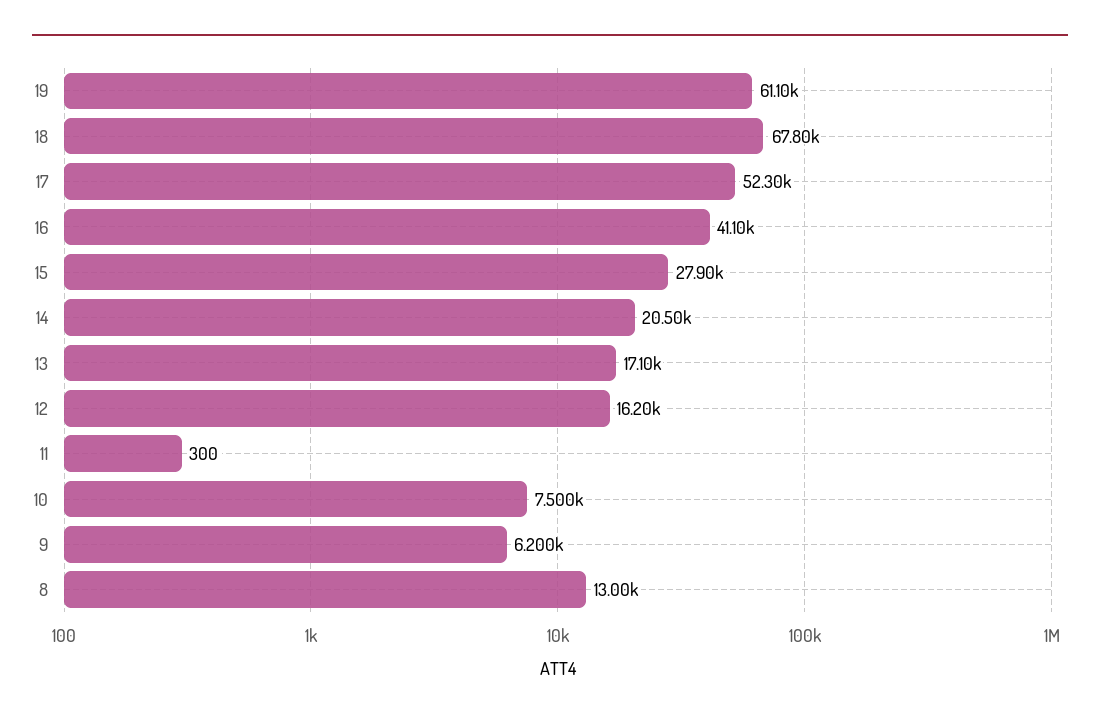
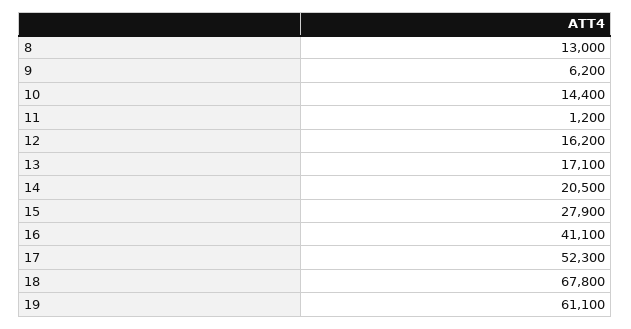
  {
    "19": 61100,
    "18": 67800,
    "17": 52300,
    "16": 41100,
    "15": 27900,
    "14": 20500,
    "13": 17100,
    "12": 16200,
-   "11": 300,
+   "11": 1200,
-   "10": 7500,
+   "10": 14400,
    "9": 6200,
    "8": 13000
  }

